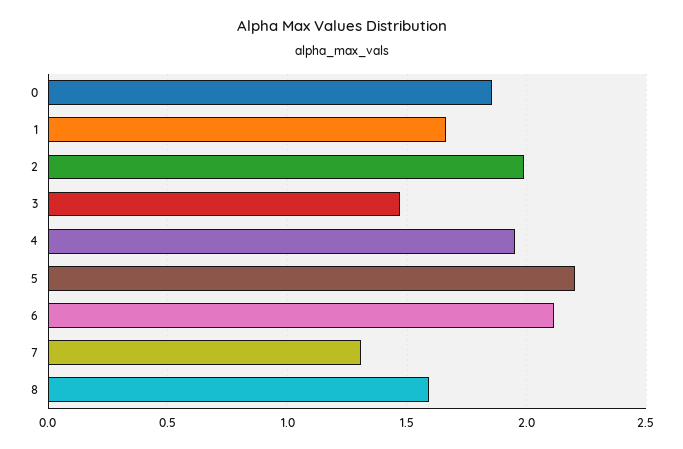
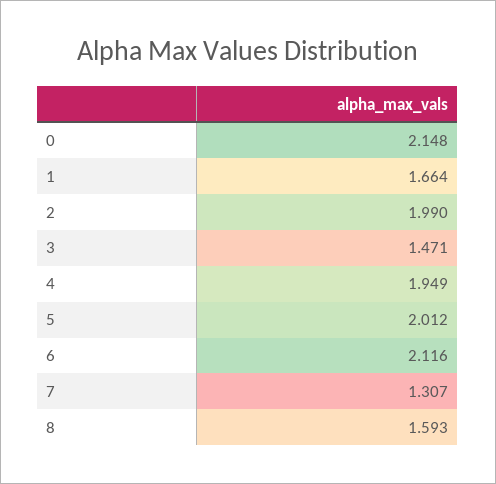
  {
-   "0": 1.85,
+   "0": 2.148,
    "1": 1.664,
    "2": 1.99,
    "3": 1.471,
    "4": 1.949,
-   "5": 2.2,
+   "5": 2.012,
    "6": 2.116,
    "7": 1.307,
    "8": 1.593
  }

